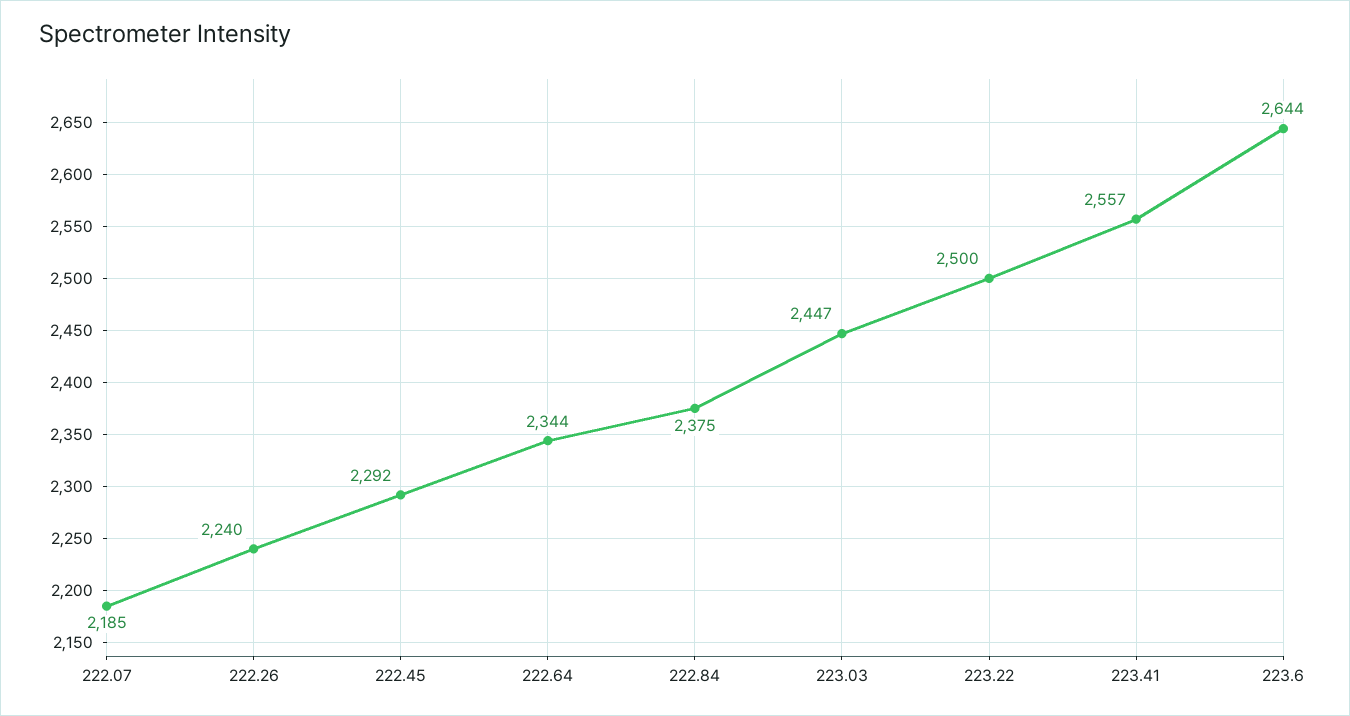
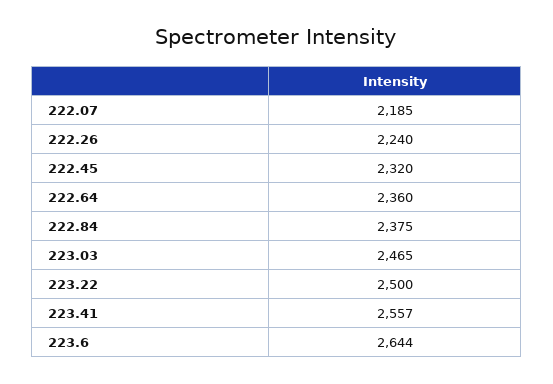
  {
    "222.07": 2185,
    "222.26": 2240,
-   "222.45": 2292,
+   "222.45": 2320,
-   "222.64": 2344,
+   "222.64": 2360,
    "222.84": 2375,
-   "223.03": 2447,
+   "223.03": 2465,
    "223.22": 2500,
    "223.41": 2557,
    "223.6": 2644
  }

